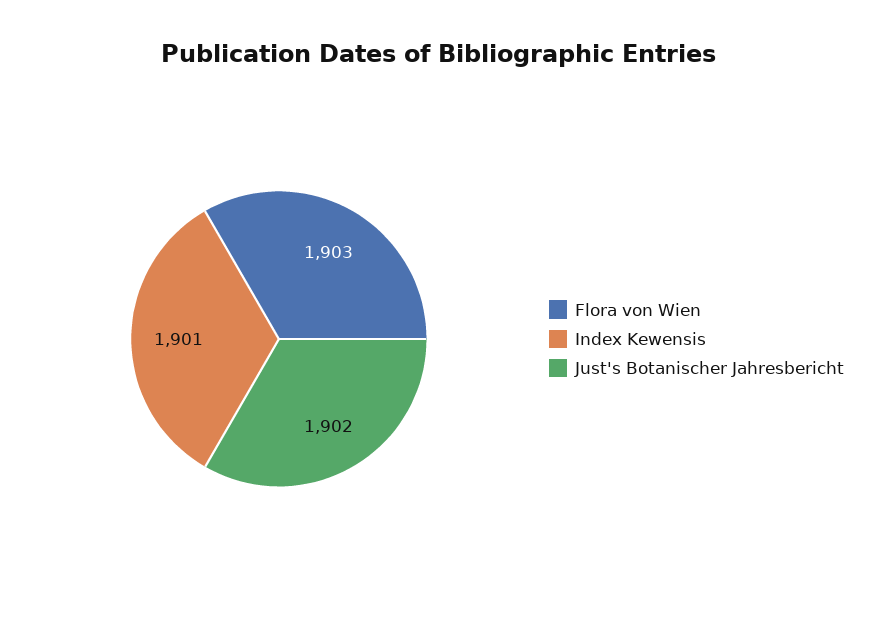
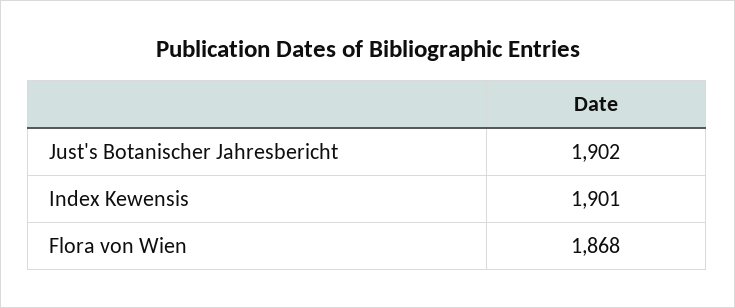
  {
-   "Flora von Wien": 1903,
+   "Flora von Wien": 1868,
    "Index Kewensis": 1901,
    "Just's Botanischer Jahresbericht": 1902
  }

